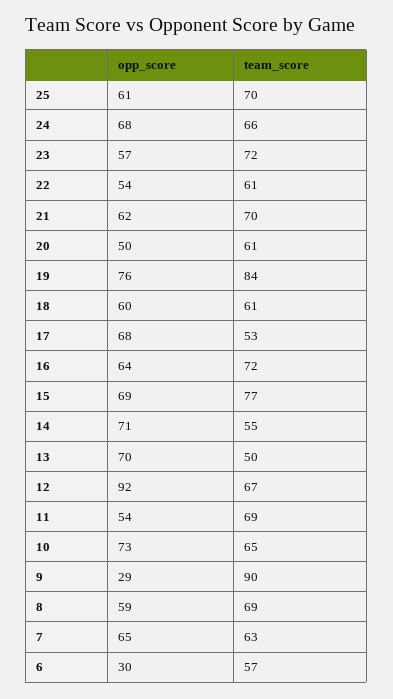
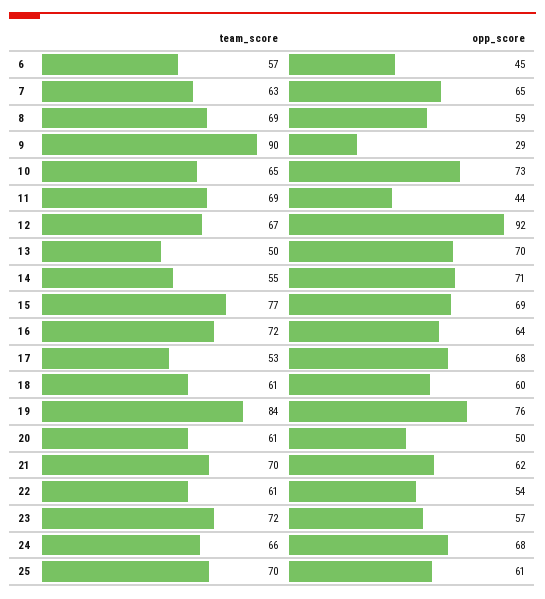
  {
    "opp_score": {
      "25": 61,
      "24": 68,
      "23": 57,
      "22": 54,
      "21": 62,
      "20": 50,
      "19": 76,
      "18": 60,
      "17": 68,
      "16": 64,
      "15": 69,
      "14": 71,
      "13": 70,
      "12": 92,
-     "11": 54,
+     "11": 44,
      "10": 73,
      "9": 29,
      "8": 59,
      "7": 65,
-     "6": 30
+     "6": 45
    },
    "team_score": {
      "25": 70,
      "24": 66,
      "23": 72,
      "22": 61,
      "21": 70,
      "20": 61,
      "19": 84,
      "18": 61,
      "17": 53,
      "16": 72,
      "15": 77,
      "14": 55,
      "13": 50,
      "12": 67,
      "11": 69,
      "10": 65,
      "9": 90,
      "8": 69,
      "7": 63,
      "6": 57
    }
  }

